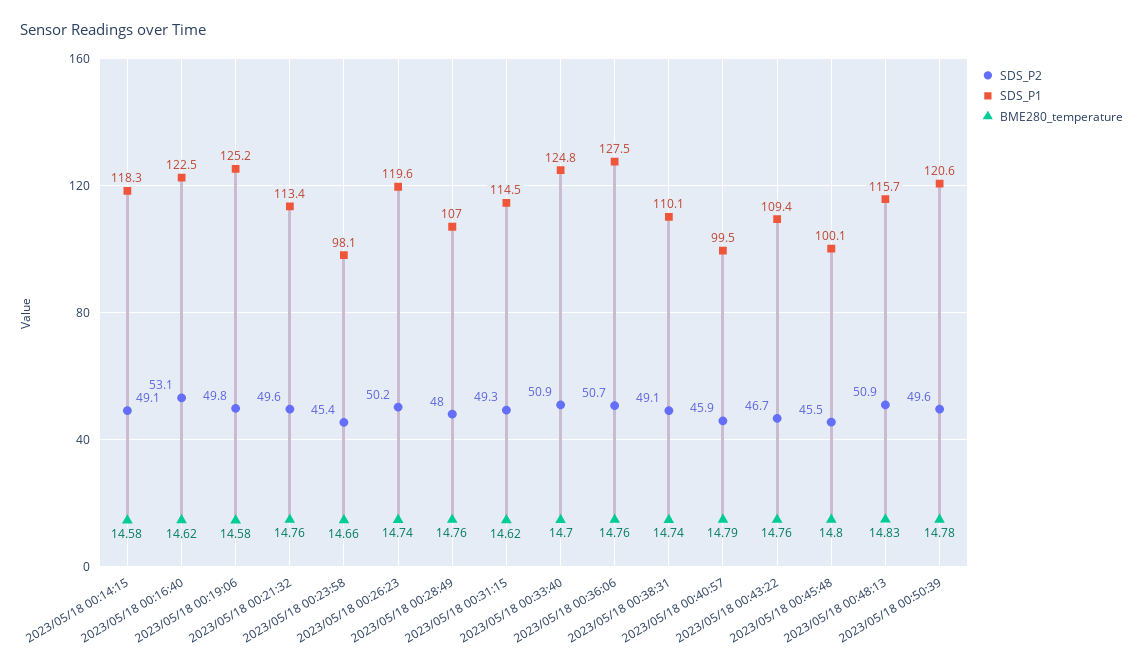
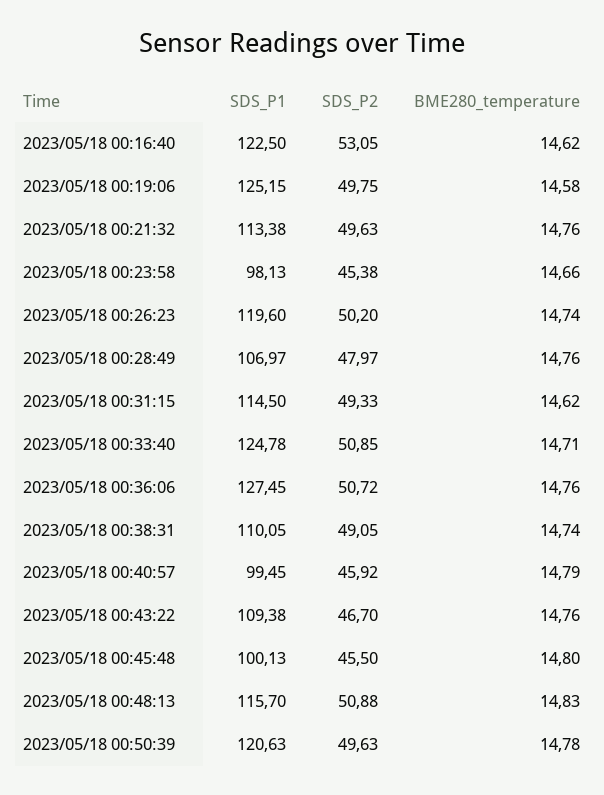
  {
    "SDS_P2": {
-     "2023/05/18 00:14:15": 49.1,
      "2023/05/18 00:16:40": 53.05,
      "2023/05/18 00:19:06": 49.75,
      "2023/05/18 00:21:32": 49.63,
      "2023/05/18 00:23:58": 45.38,
      "2023/05/18 00:26:23": 50.2,
      "2023/05/18 00:28:49": 47.97,
      "2023/05/18 00:31:15": 49.33,
      "2023/05/18 00:33:40": 50.85,
      "2023/05/18 00:36:06": 50.72,
      "2023/05/18 00:38:31": 49.05,
      "2023/05/18 00:40:57": 45.92,
      "2023/05/18 00:43:22": 46.7,
      "2023/05/18 00:45:48": 45.5,
      "2023/05/18 00:48:13": 50.88,
      "2023/05/18 00:50:39": 49.63
    },
    "SDS_P1": {
-     "2023/05/18 00:14:15": 118.3,
      "2023/05/18 00:16:40": 122.5,
      "2023/05/18 00:19:06": 125.15,
      "2023/05/18 00:21:32": 113.38,
      "2023/05/18 00:23:58": 98.13,
      "2023/05/18 00:26:23": 119.6,
      "2023/05/18 00:28:49": 106.97,
      "2023/05/18 00:31:15": 114.5,
      "2023/05/18 00:33:40": 124.78,
      "2023/05/18 00:36:06": 127.45,
      "2023/05/18 00:38:31": 110.05,
      "2023/05/18 00:40:57": 99.45,
      "2023/05/18 00:43:22": 109.38,
      "2023/05/18 00:45:48": 100.13,
      "2023/05/18 00:48:13": 115.7,
      "2023/05/18 00:50:39": 120.63
    },
    "BME280_temperature": {
-     "2023/05/18 00:14:15": 14.58,
      "2023/05/18 00:16:40": 14.62,
      "2023/05/18 00:19:06": 14.58,
      "2023/05/18 00:21:32": 14.76,
      "2023/05/18 00:23:58": 14.66,
      "2023/05/18 00:26:23": 14.74,
      "2023/05/18 00:28:49": 14.76,
      "2023/05/18 00:31:15": 14.62,
-     "2023/05/18 00:33:40": 14.7,
+     "2023/05/18 00:33:40": 14.71,
      "2023/05/18 00:36:06": 14.76,
      "2023/05/18 00:38:31": 14.74,
      "2023/05/18 00:40:57": 14.79,
      "2023/05/18 00:43:22": 14.76,
      "2023/05/18 00:45:48": 14.8,
      "2023/05/18 00:48:13": 14.83,
      "2023/05/18 00:50:39": 14.78
    }
  }

